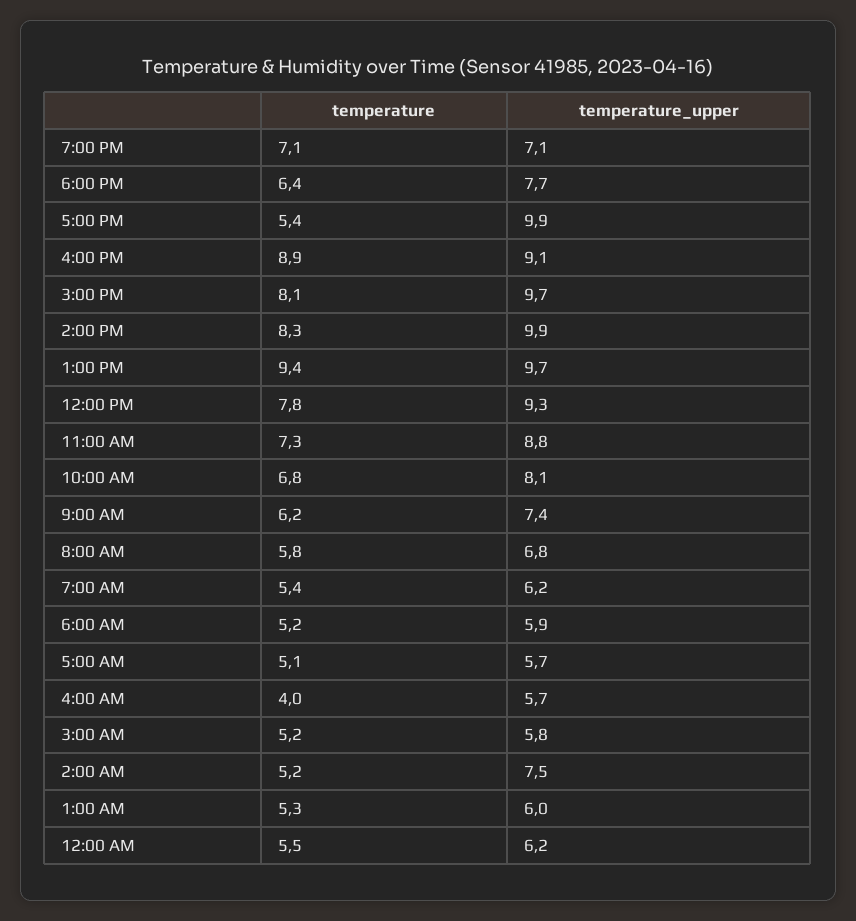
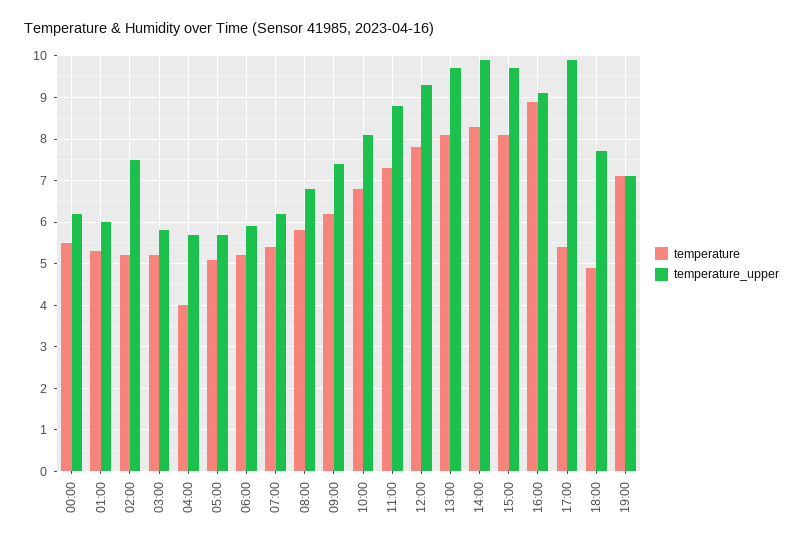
  {
    "temperature": {
      "7:00 PM": 7.1,
-     "6:00 PM": 6.4,
+     "6:00 PM": 5,
      "5:00 PM": 5.4,
      "4:00 PM": 8.9,
      "3:00 PM": 8.1,
      "2:00 PM": 8.3,
-     "1:00 PM": 9.4,
+     "1:00 PM": 8,
      "12:00 PM": 7.8,
      "11:00 AM": 7.3,
      "10:00 AM": 6.8,
      "9:00 AM": 6.2,
      "8:00 AM": 5.8,
      "7:00 AM": 5.4,
      "6:00 AM": 5.2,
      "5:00 AM": 5.1,
      "4:00 AM": 4,
      "3:00 AM": 5.2,
      "2:00 AM": 5.2,
      "1:00 AM": 5.3,
      "12:00 AM": 5.5
    },
    "temperature_upper": {
      "7:00 PM": 7.1,
      "6:00 PM": 7.7,
      "5:00 PM": 9.9,
      "4:00 PM": 9.1,
      "3:00 PM": 9.7,
      "2:00 PM": 9.9,
      "1:00 PM": 9.7,
      "12:00 PM": 9.3,
      "11:00 AM": 8.8,
      "10:00 AM": 8.1,
      "9:00 AM": 7.4,
      "8:00 AM": 6.8,
      "7:00 AM": 6.2,
      "6:00 AM": 5.9,
      "5:00 AM": 5.7,
      "4:00 AM": 5.7,
      "3:00 AM": 5.8,
      "2:00 AM": 7.5,
      "1:00 AM": 6,
      "12:00 AM": 6.2
    }
  }

